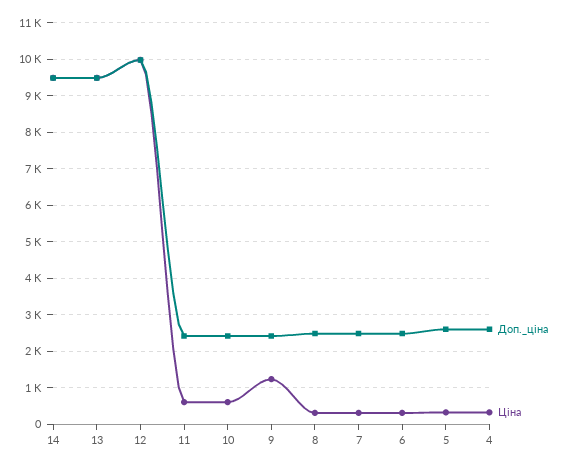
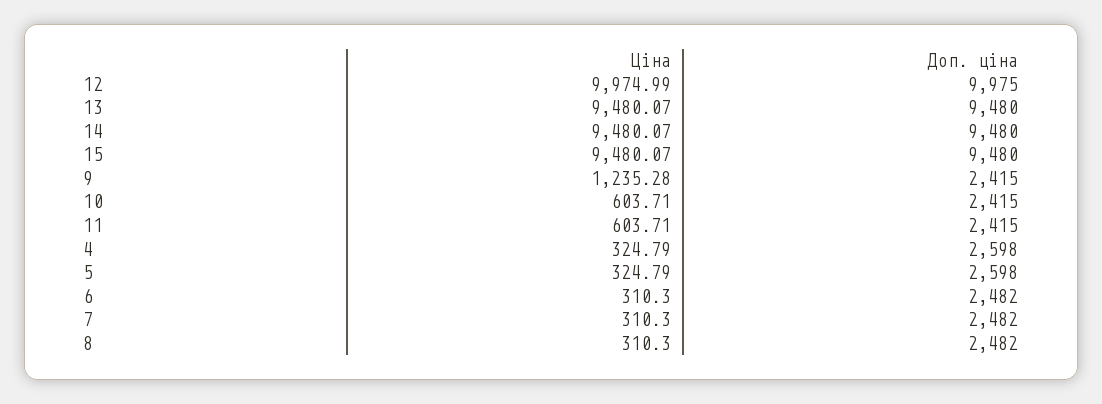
  {
    "Доп._ціна": {
      "14": 9480,
      "13": 9480,
      "12": 9975,
      "11": 2415,
      "10": 2415,
      "9": 2415,
      "8": 2482,
      "7": 2482,
      "6": 2482,
      "5": 2598,
-     "4": 2598
+     "4": 2598,
+     "15": 9480
    },
    "Ціна": {
      "14": 9480.07,
      "13": 9480.07,
      "12": 9974.99,
      "11": 603.71,
      "10": 603.71,
      "9": 1235.28,
      "8": 310.3,
      "7": 310.3,
      "6": 310.3,
      "5": 324.79,
-     "4": 324.79
+     "4": 324.79,
+     "15": 9480.07
    }
  }

